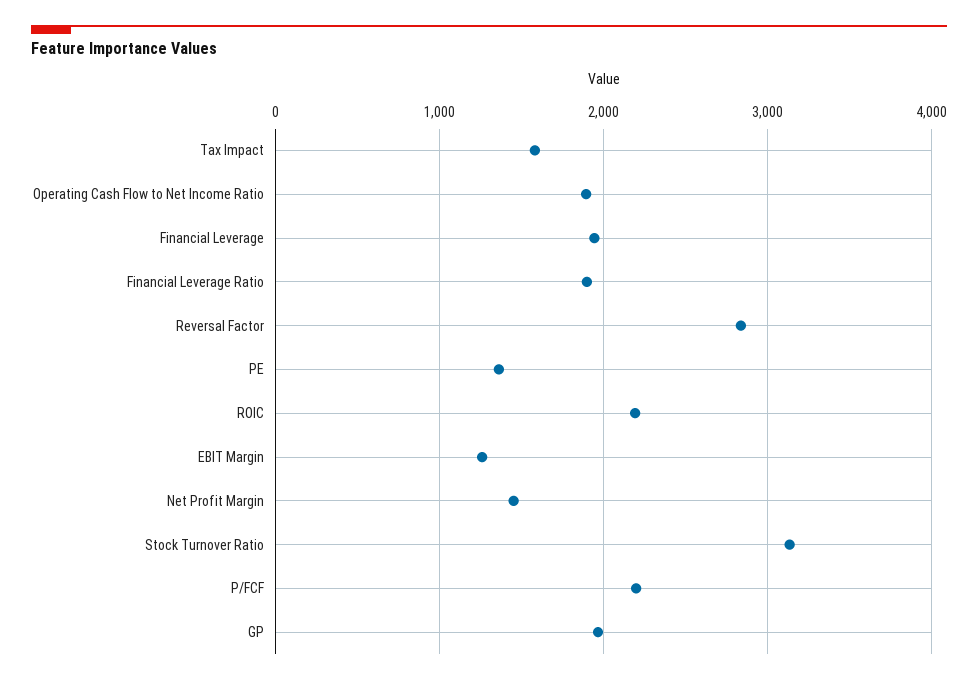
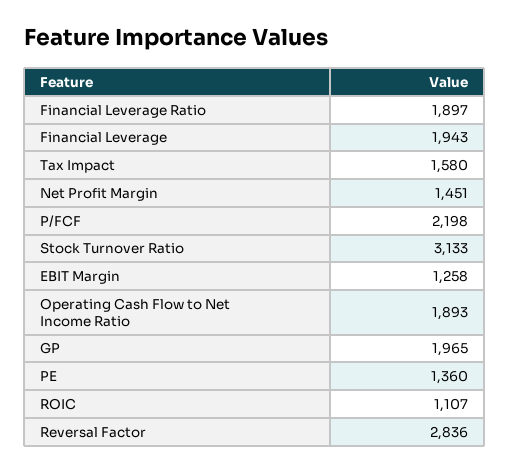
  {
    "Tax Impact": 1580,
    "Operating Cash Flow to Net Income Ratio": 1893,
    "Financial Leverage": 1943,
    "Financial Leverage Ratio": 1897,
    "Reversal Factor": 2836,
    "PE": 1360,
-   "ROIC": 2200,
+   "ROIC": 1107,
    "EBIT Margin": 1258,
    "Net Profit Margin": 1451,
    "Stock Turnover Ratio": 3133,
    "P/FCF": 2198,
    "GP": 1965
  }

